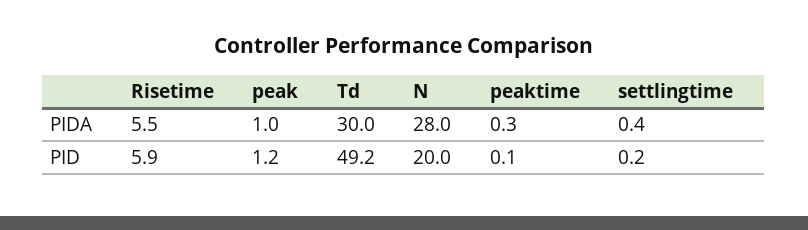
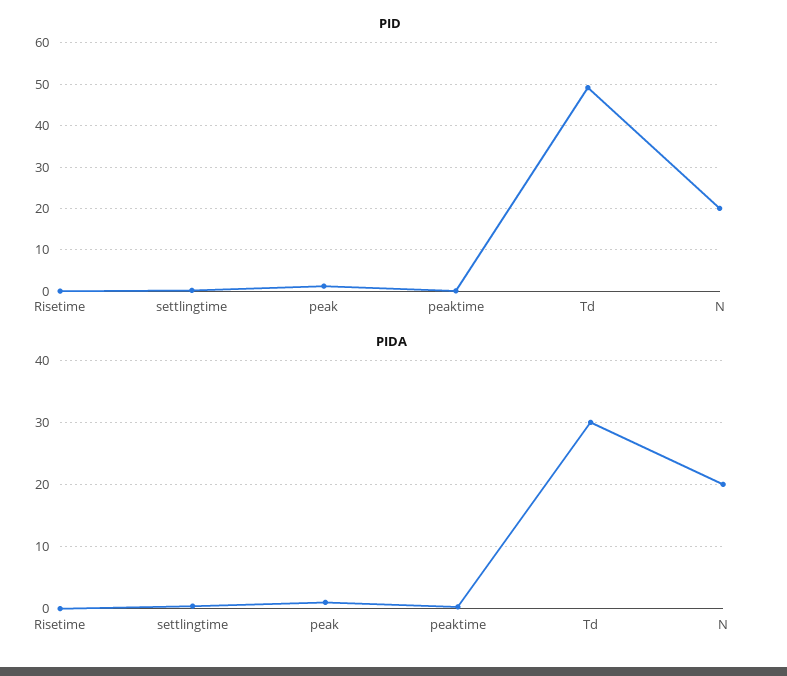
  {
    "PIDA": {
-     "Risetime": 5.5,
+     "Risetime": 0,
      "peak": 1,
      "Td": 30,
-     "N": 28,
+     "N": 20,
      "peaktime": 0.3,
      "settlingtime": 0.4
    },
    "PID": {
-     "Risetime": 5.9,
+     "Risetime": 0,
      "peak": 1.2,
      "Td": 49.2,
      "N": 20,
      "peaktime": 0.1,
      "settlingtime": 0.2
    }
  }

